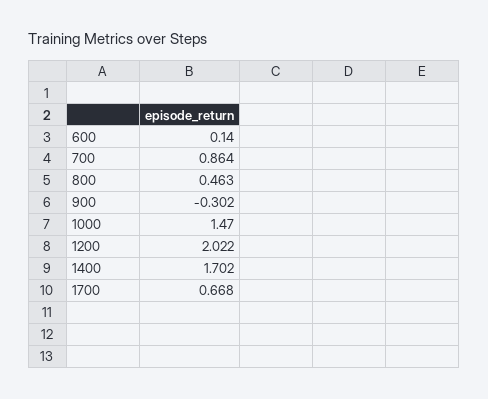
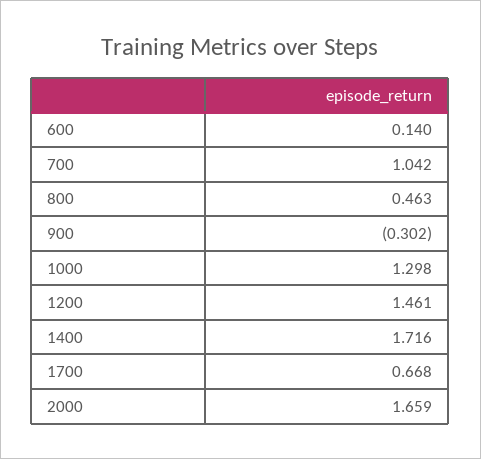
  {
    "600": 0.14,
-   "700": 0.864,
+   "700": 1.042,
    "800": 0.463,
    "900": -0.302,
-   "1000": 1.47,
+   "1000": 1.298,
-   "1200": 2.022,
+   "1200": 1.461,
-   "1400": 1.702,
+   "1400": 1.716,
-   "1700": 0.668
+   "1700": 0.668,
+   "2000": 1.659
  }

